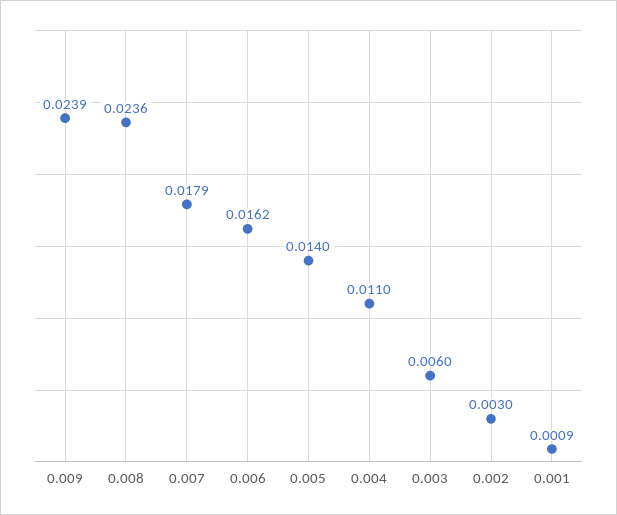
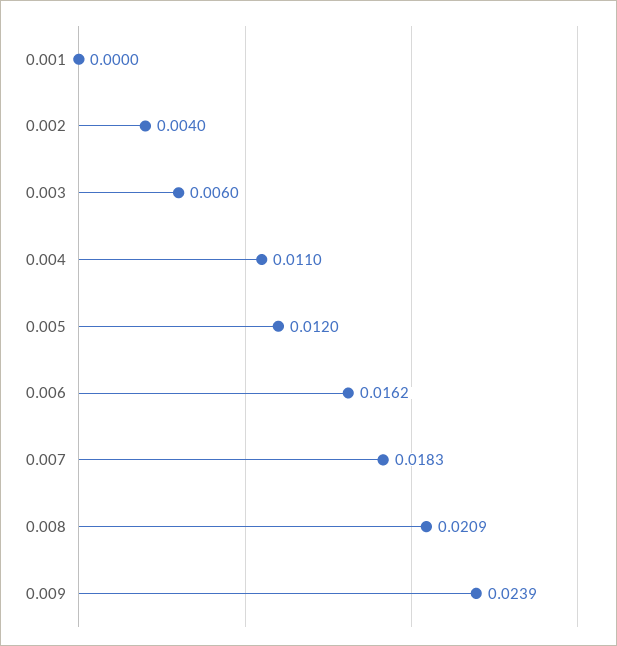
  {
    "0.009": 0.0239,
-   "0.008": 0.0236,
+   "0.008": 0.0209,
-   "0.007": 0.0179,
+   "0.007": 0.0183,
    "0.006": 0.0162,
-   "0.005": 0.014,
+   "0.005": 0.012,
    "0.004": 0.011,
    "0.003": 0.006,
-   "0.002": 0.003,
+   "0.002": 0.004,
-   "0.001": 0.0009
+   "0.001": 0
  }

